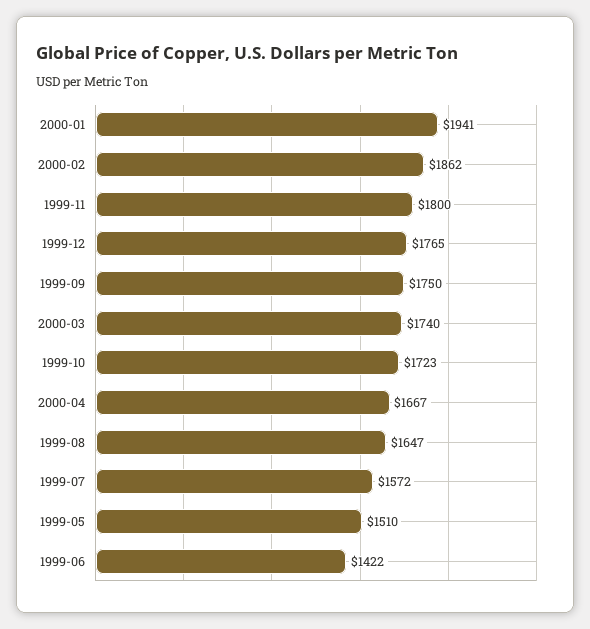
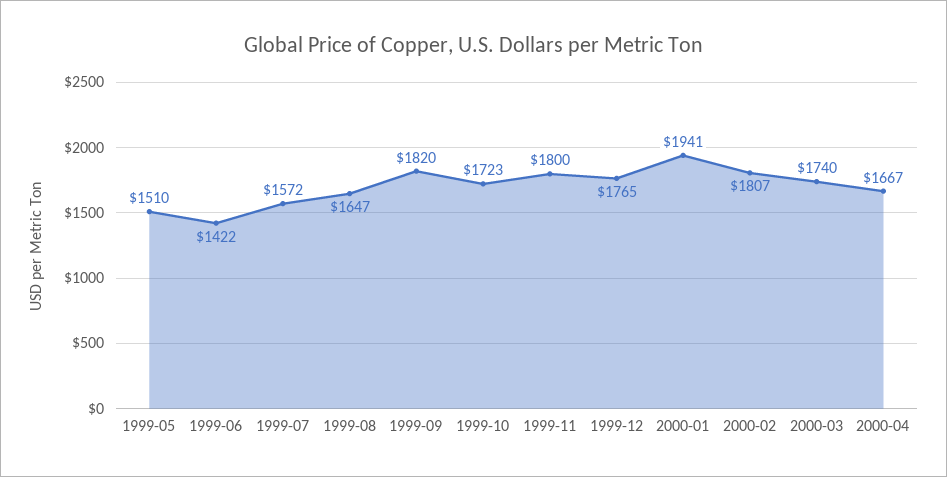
  {
    "2000-01": 1941,
-   "2000-02": 1862,
+   "2000-02": 1807,
    "1999-11": 1800,
    "1999-12": 1765,
-   "1999-09": 1750,
+   "1999-09": 1820,
    "2000-03": 1740,
    "1999-10": 1723,
    "2000-04": 1667,
    "1999-08": 1647,
    "1999-07": 1572,
    "1999-05": 1510,
    "1999-06": 1422
  }

